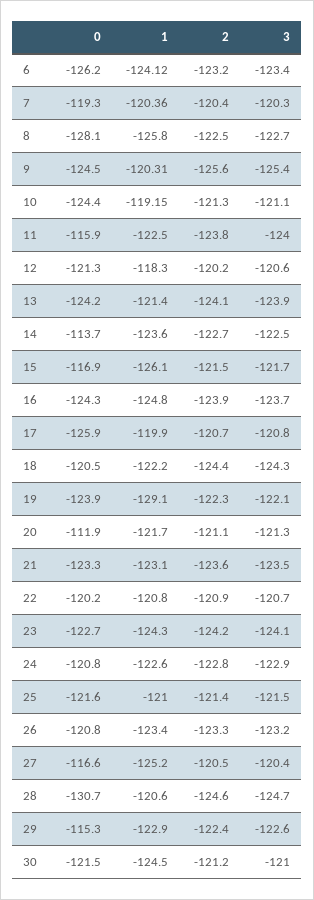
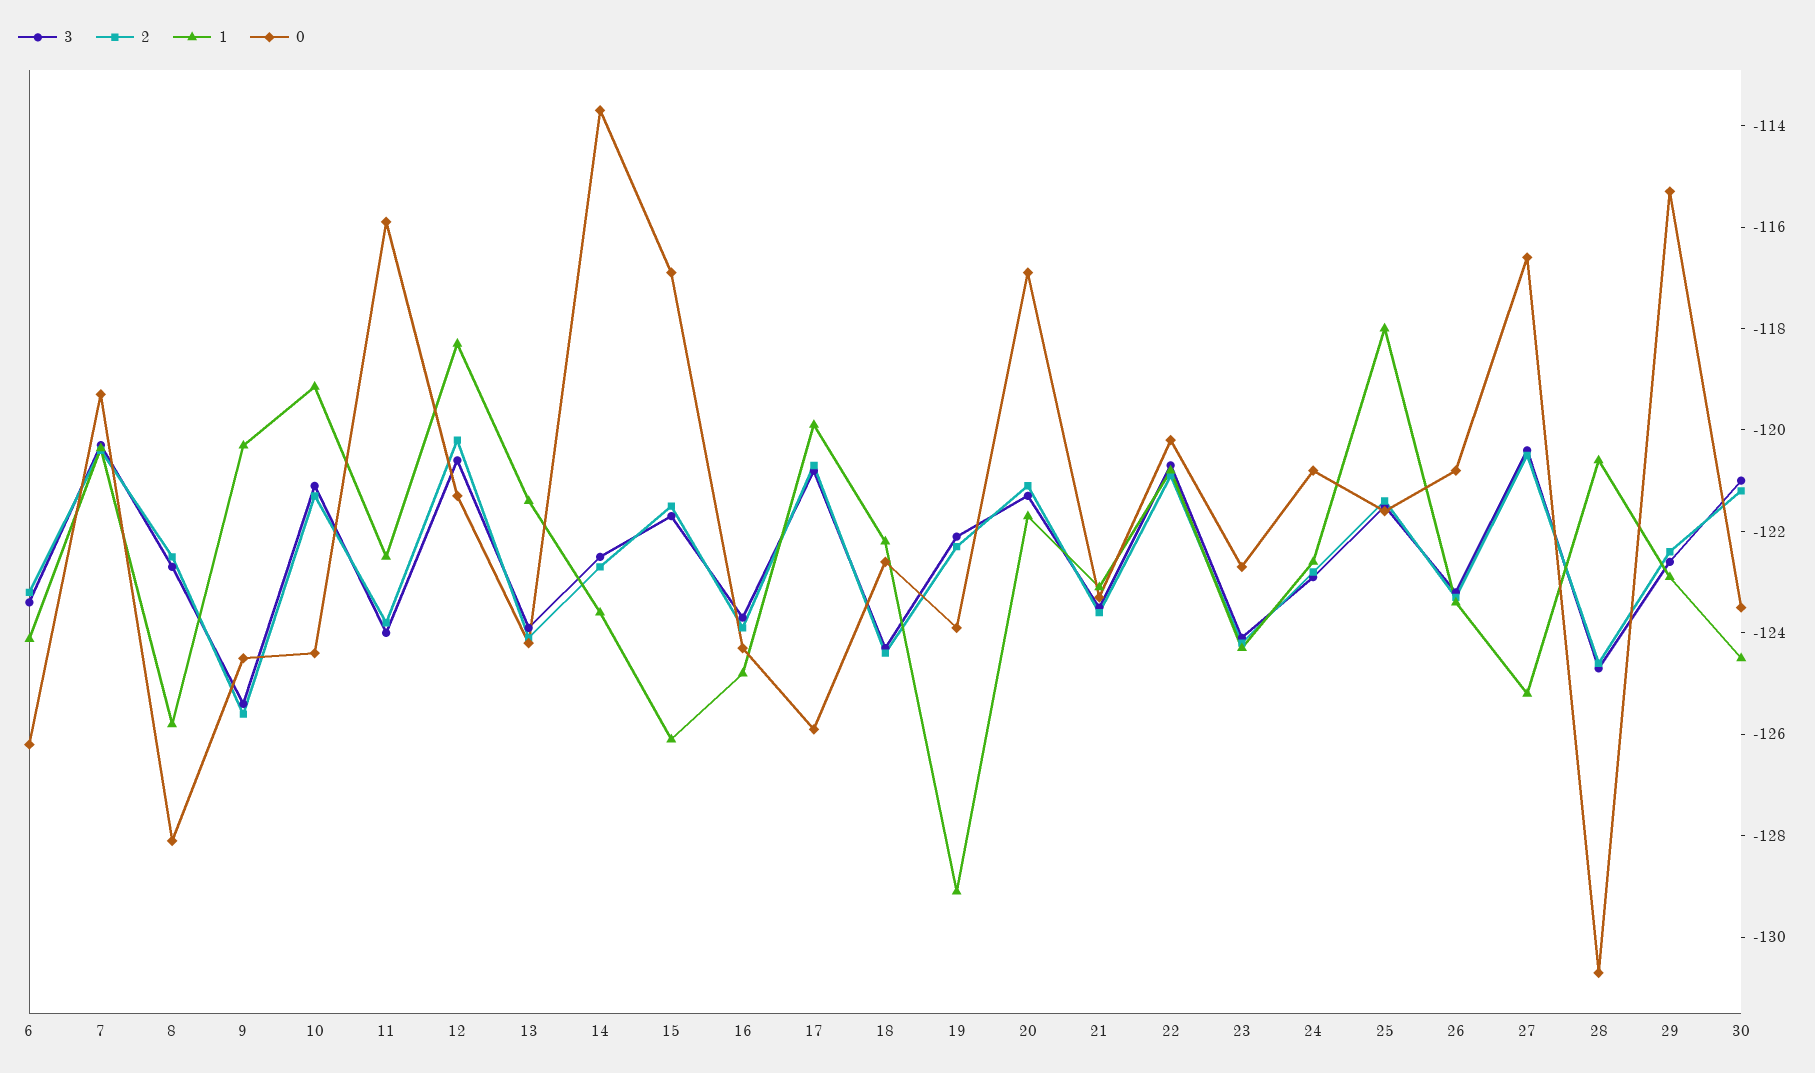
  {
    "0": {
      "6": -126.2,
      "7": -119.3,
      "8": -128.1,
      "9": -124.5,
      "10": -124.4,
      "11": -115.9,
      "12": -121.3,
      "13": -124.2,
      "14": -113.7,
      "15": -116.9,
      "16": -124.3,
      "17": -125.9,
-     "18": -120.5,
+     "18": -122.5,
      "19": -123.9,
-     "20": -111.9,
+     "20": -117,
      "21": -123.3,
      "22": -120.2,
      "23": -122.7,
      "24": -120.8,
      "25": -121.6,
      "26": -120.8,
      "27": -116.6,
      "28": -130.7,
      "29": -115.3,
-     "30": -121.5
+     "30": -123.5
    },
    "1": {
      "6": -124.12,
      "7": -120.36,
      "8": -125.8,
      "9": -120.31,
      "10": -119.15,
      "11": -122.5,
      "12": -118.3,
      "13": -121.4,
      "14": -123.6,
      "15": -126.1,
      "16": -124.8,
      "17": -119.9,
      "18": -122.2,
      "19": -129.1,
      "20": -121.7,
      "21": -123.1,
      "22": -120.8,
      "23": -124.3,
      "24": -122.6,
-     "25": -121,
+     "25": -118,
      "26": -123.4,
      "27": -125.2,
      "28": -120.6,
      "29": -122.9,
      "30": -124.5
    },
    "2": {
      "6": -123.2,
      "7": -120.4,
      "8": -122.5,
      "9": -125.6,
      "10": -121.3,
      "11": -123.8,
      "12": -120.2,
      "13": -124.1,
      "14": -122.7,
      "15": -121.5,
      "16": -123.9,
      "17": -120.7,
      "18": -124.4,
      "19": -122.3,
      "20": -121.1,
      "21": -123.6,
      "22": -120.9,
      "23": -124.2,
      "24": -122.8,
      "25": -121.4,
      "26": -123.3,
      "27": -120.5,
      "28": -124.6,
      "29": -122.4,
      "30": -121.2
    },
    "3": {
      "6": -123.4,
      "7": -120.3,
      "8": -122.7,
      "9": -125.4,
      "10": -121.1,
      "11": -124,
      "12": -120.6,
      "13": -123.9,
      "14": -122.5,
      "15": -121.7,
      "16": -123.7,
      "17": -120.8,
      "18": -124.3,
      "19": -122.1,
      "20": -121.3,
      "21": -123.5,
      "22": -120.7,
      "23": -124.1,
      "24": -122.9,
      "25": -121.5,
      "26": -123.2,
      "27": -120.4,
      "28": -124.7,
      "29": -122.6,
      "30": -121
    }
  }

